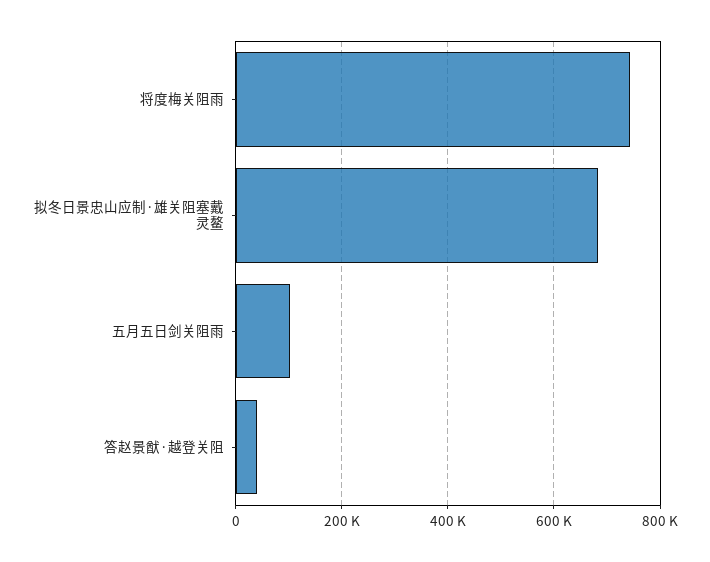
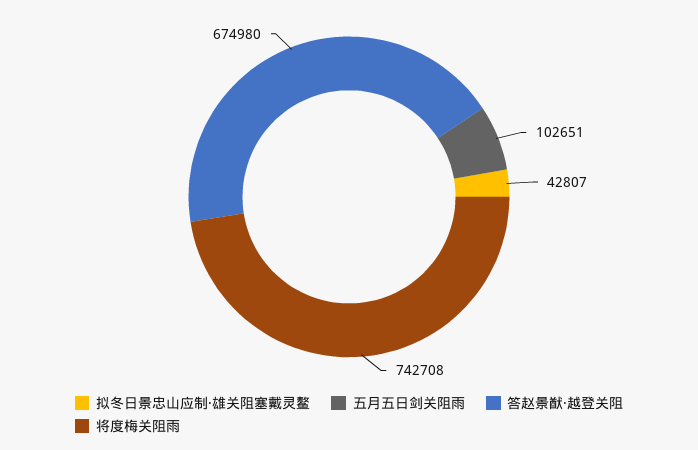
  {
    "将度梅关阻雨": 742708,
-   "拟冬日景忠山应制·雄关阻塞戴灵鳌": 680000,
+   "拟冬日景忠山应制·雄关阻塞戴灵鳌": 42807,
    "五月五日剑关阻雨": 102651,
-   "答赵景猷·越登关阻": 40000
+   "答赵景猷·越登关阻": 674980
  }

